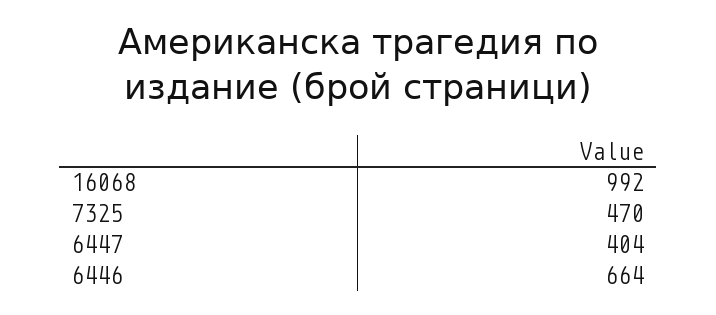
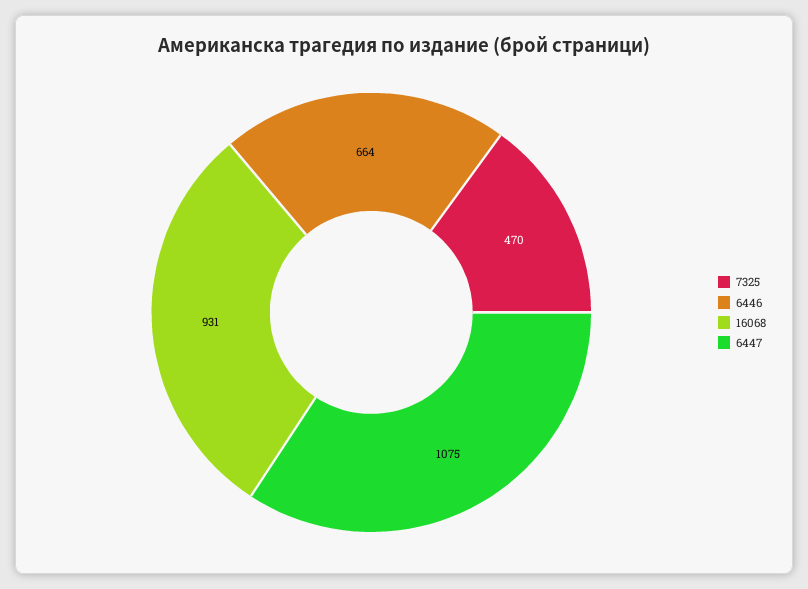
  {
-   "16068": 992,
+   "16068": 931,
    "7325": 470,
-   "6447": 404,
+   "6447": 1075,
    "6446": 664
  }

